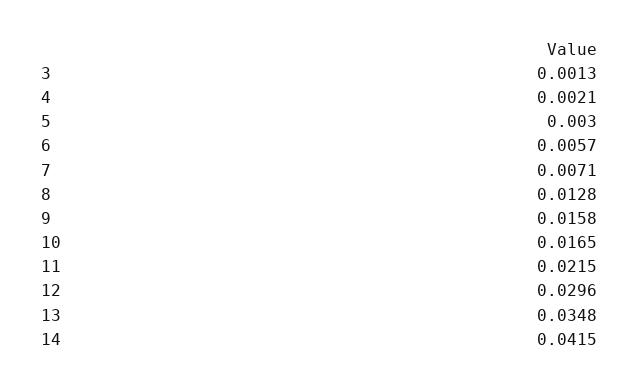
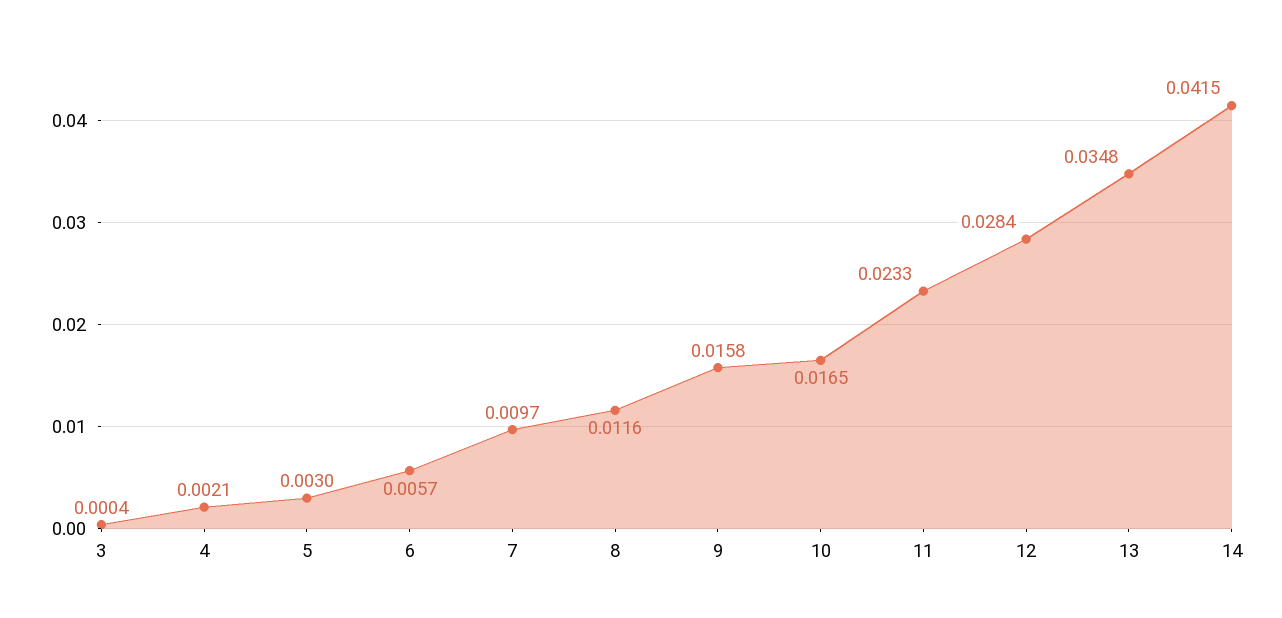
  {
-   "3": 0.0013,
+   "3": 0.0004,
    "4": 0.0021,
    "5": 0.003,
    "6": 0.0057,
-   "7": 0.0071,
+   "7": 0.0097,
-   "8": 0.0128,
+   "8": 0.0116,
    "9": 0.0158,
    "10": 0.0165,
-   "11": 0.0215,
+   "11": 0.0233,
-   "12": 0.0296,
+   "12": 0.0284,
    "13": 0.0348,
    "14": 0.0415
  }

